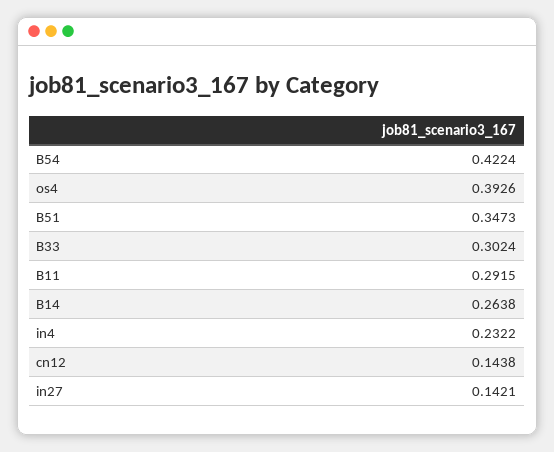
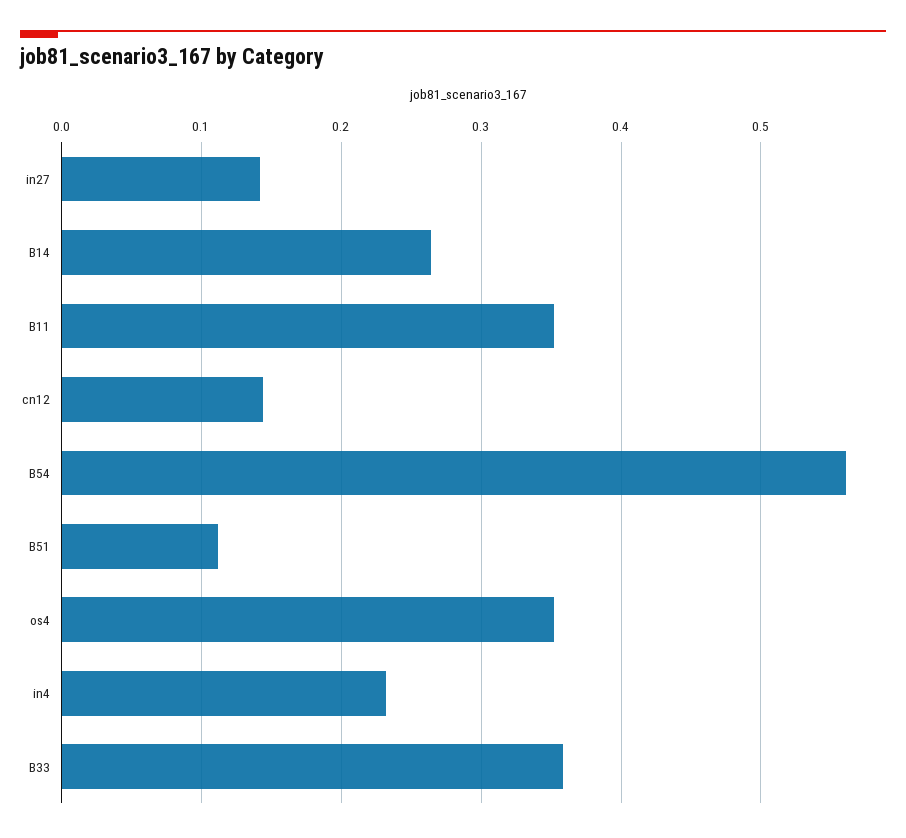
  {
-   "B54": 0.4224,
+   "B54": 0.56,
-   "os4": 0.3926,
+   "os4": 0.35,
-   "B51": 0.3473,
+   "B51": 0.11,
-   "B33": 0.3024,
+   "B33": 0.36,
-   "B11": 0.2915,
+   "B11": 0.35,
    "B14": 0.2638,
    "in4": 0.2322,
    "cn12": 0.1438,
    "in27": 0.1421
  }

